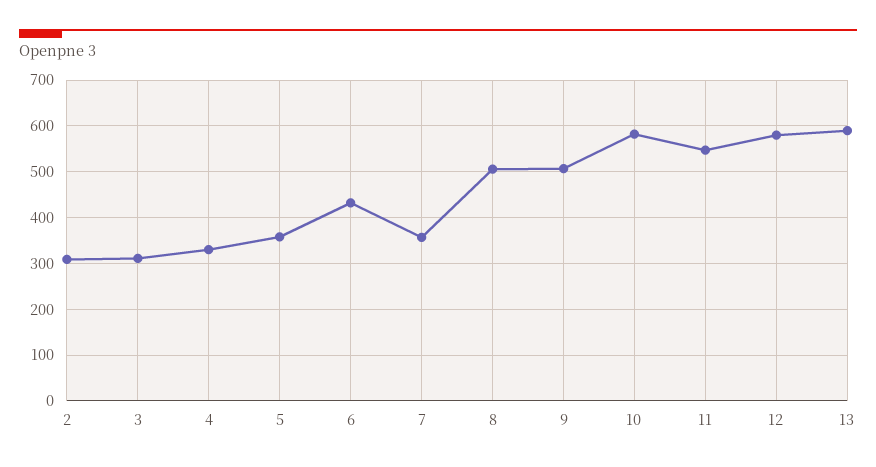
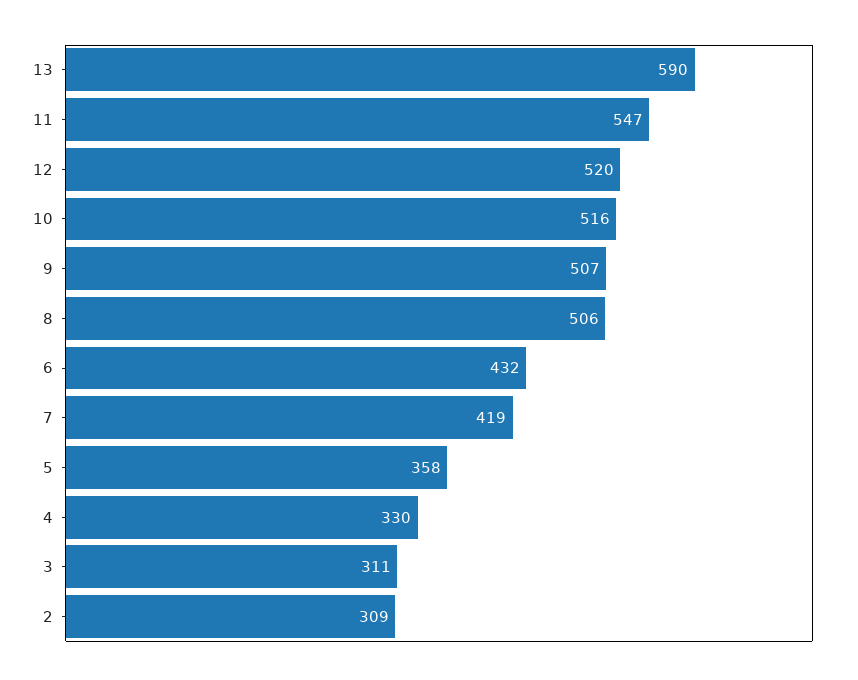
  {
    "2": 309,
    "3": 311,
    "4": 330,
    "5": 358,
    "6": 432,
-   "7": 360,
+   "7": 419,
    "8": 506,
    "9": 507,
-   "10": 580,
+   "10": 516,
    "11": 547,
-   "12": 580,
+   "12": 520,
    "13": 590
  }

